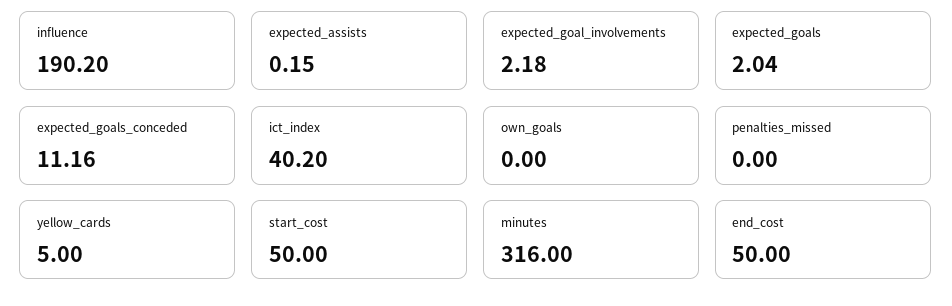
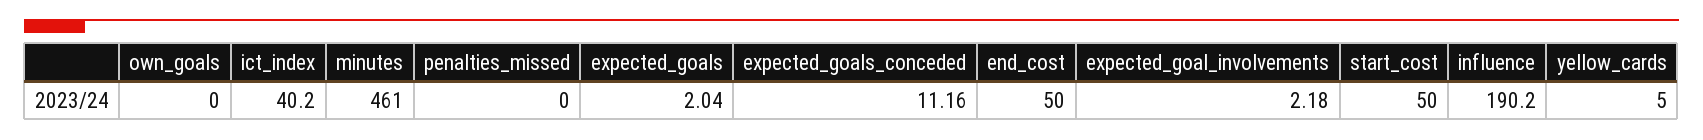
  {
    "influence": 190.2,
-   "expected_assists": 0.15,
    "expected_goal_involvements": 2.18,
    "expected_goals": 2.04,
    "expected_goals_conceded": 11.16,
    "ict_index": 40.2,
    "own_goals": 0,
    "penalties_missed": 0,
    "yellow_cards": 5,
    "start_cost": 50,
-   "minutes": 316,
+   "minutes": 461,
    "end_cost": 50
  }

